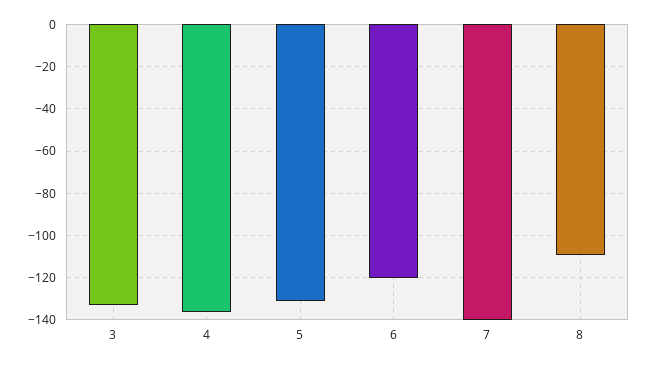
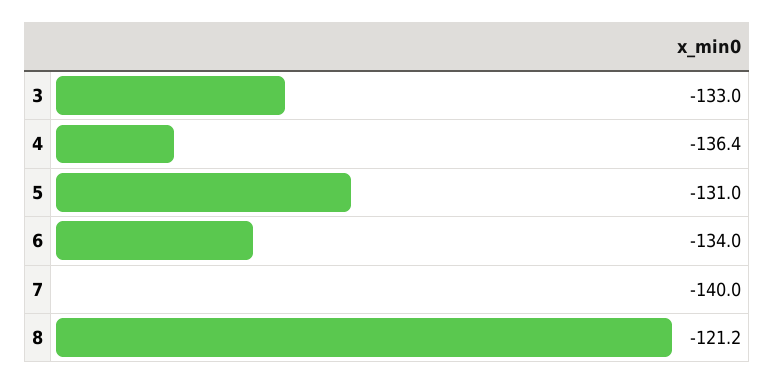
  {
    "3": -133,
    "4": -136.4,
    "5": -131,
-   "6": -120,
+   "6": -134,
    "7": -140,
-   "8": -110
+   "8": -121.2
  }

